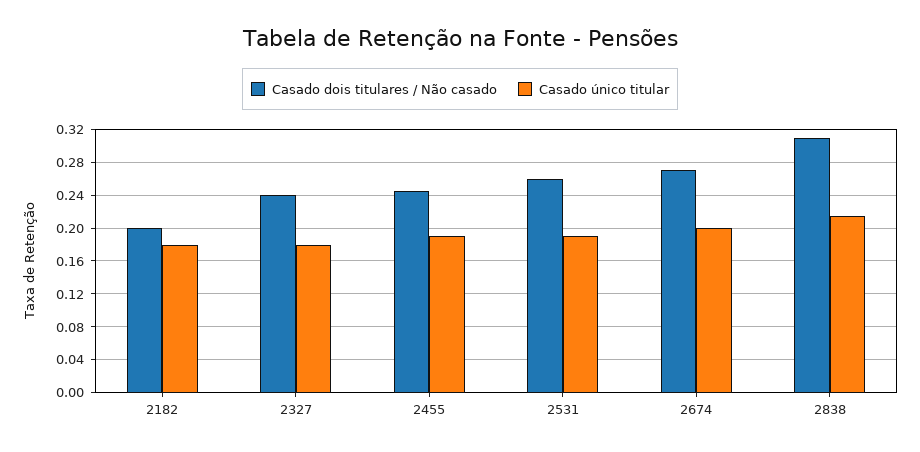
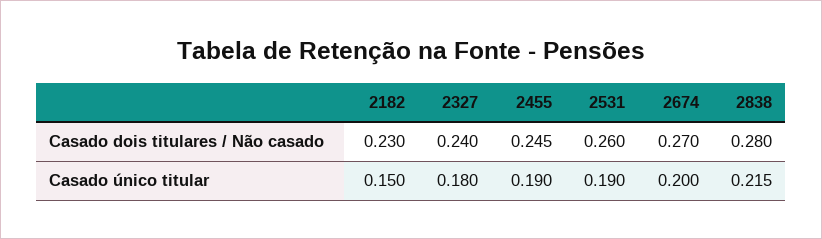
  {
    "Casado dois titulares / Não casado": {
-     "2182": 0.2,
+     "2182": 0.23,
      "2327": 0.24,
      "2455": 0.245,
      "2531": 0.26,
      "2674": 0.27,
-     "2838": 0.31
+     "2838": 0.28
    },
    "Casado único titular": {
-     "2182": 0.18,
+     "2182": 0.15,
      "2327": 0.18,
      "2455": 0.19,
      "2531": 0.19,
      "2674": 0.2,
      "2838": 0.215
    }
  }

